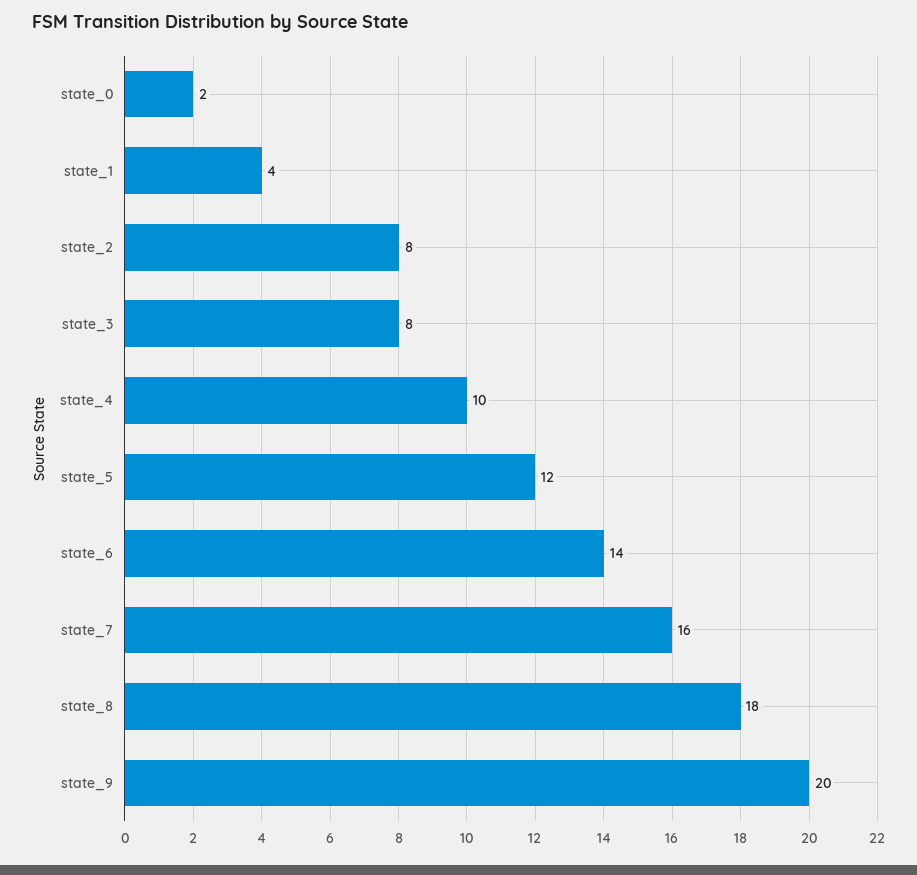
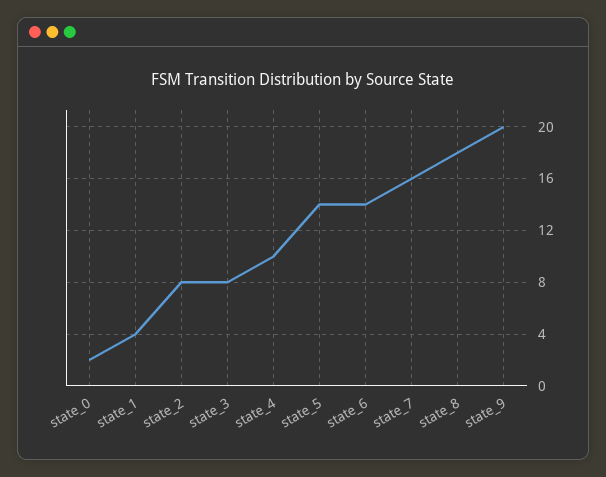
  {
    "state_0": 2,
    "state_1": 4,
    "state_2": 8,
    "state_3": 8,
    "state_4": 10,
-   "state_5": 12,
+   "state_5": 14,
    "state_6": 14,
    "state_7": 16,
    "state_8": 18,
    "state_9": 20
  }

